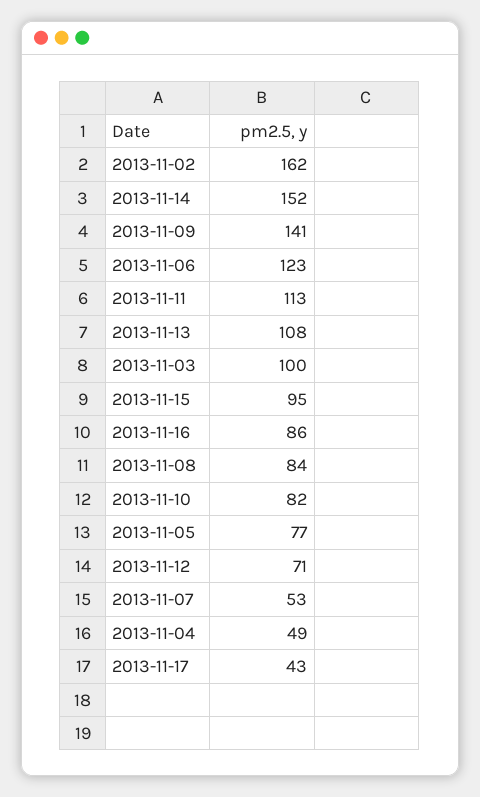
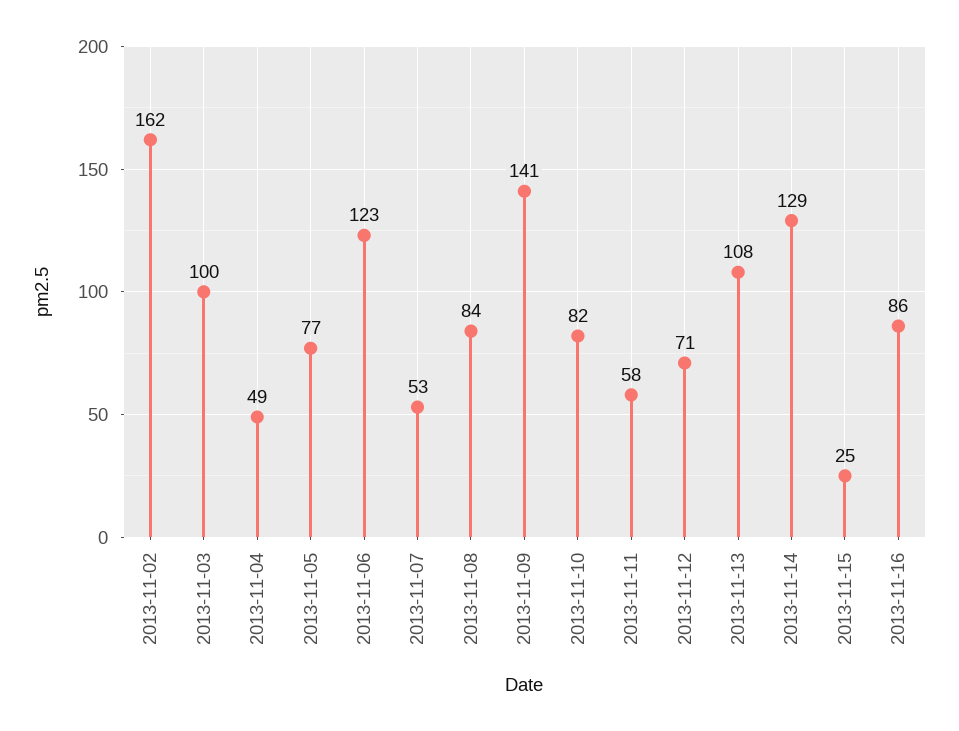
  {
    "2013-11-02": 162,
-   "2013-11-14": 152,
+   "2013-11-14": 129,
    "2013-11-09": 141,
    "2013-11-06": 123,
-   "2013-11-11": 113,
+   "2013-11-11": 58,
    "2013-11-13": 108,
    "2013-11-03": 100,
-   "2013-11-15": 95,
+   "2013-11-15": 25,
    "2013-11-16": 86,
    "2013-11-08": 84,
    "2013-11-10": 82,
    "2013-11-05": 77,
    "2013-11-12": 71,
    "2013-11-07": 53,
-   "2013-11-04": 49,
+   "2013-11-04": 49
-   "2013-11-17": 43
  }

